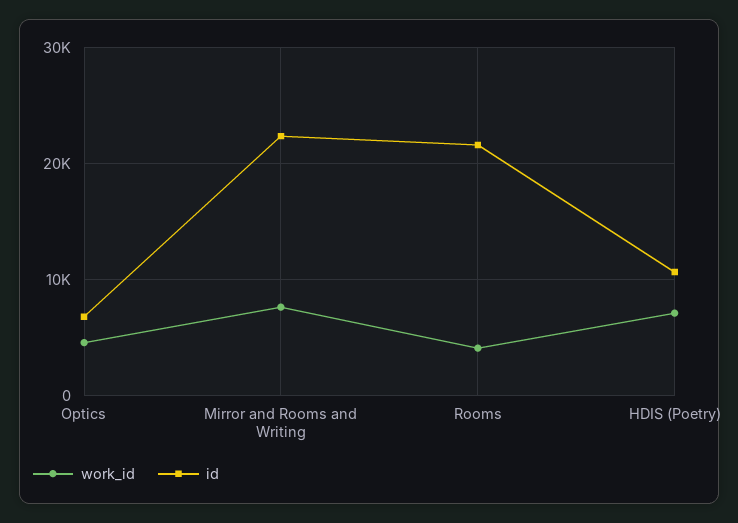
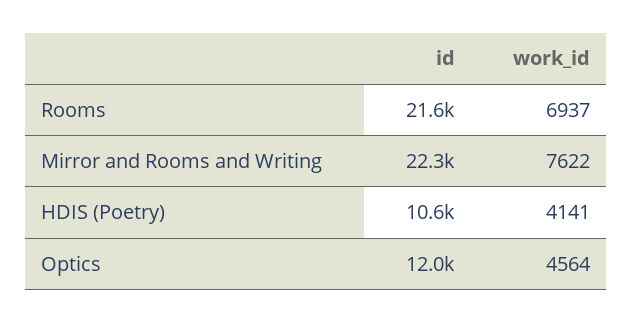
  {
    "work_id": {
      "Optics": 4564,
      "Mirror and Rooms and Writing": 7622,
-     "Rooms": 4000,
+     "Rooms": 6937,
-     "HDIS (Poetry)": 7000
+     "HDIS (Poetry)": 4141
    },
    "id": {
-     "Optics": 7000,
+     "Optics": 12000,
      "Mirror and Rooms and Writing": 22300,
      "Rooms": 21600,
      "HDIS (Poetry)": 10600
    }
  }

